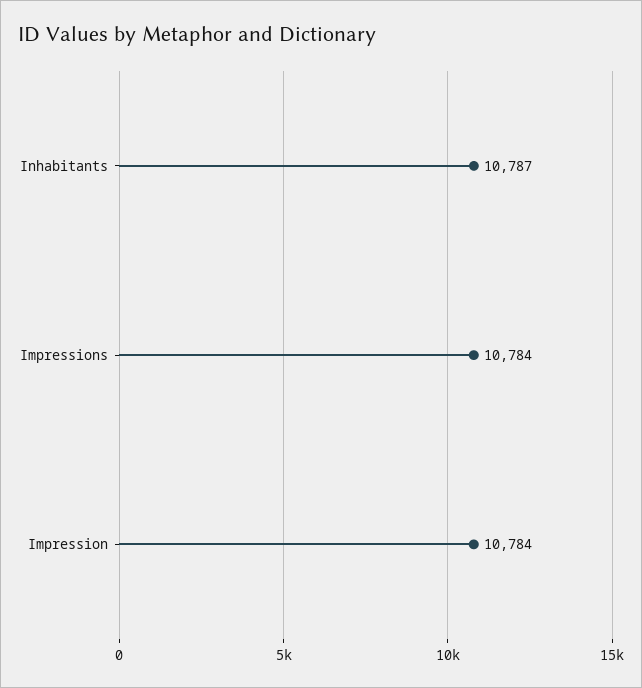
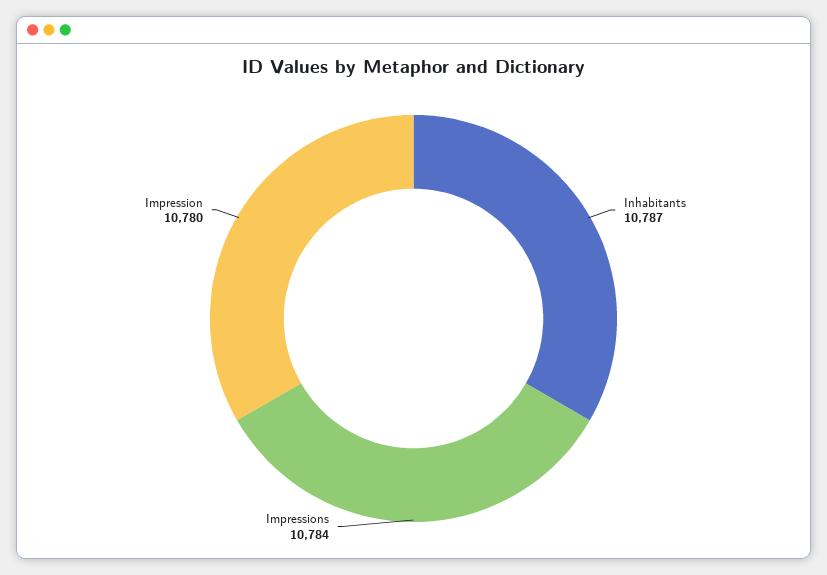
  {
    "Inhabitants": 10787,
    "Impressions": 10784,
-   "Impression": 10784
+   "Impression": 10780
  }

